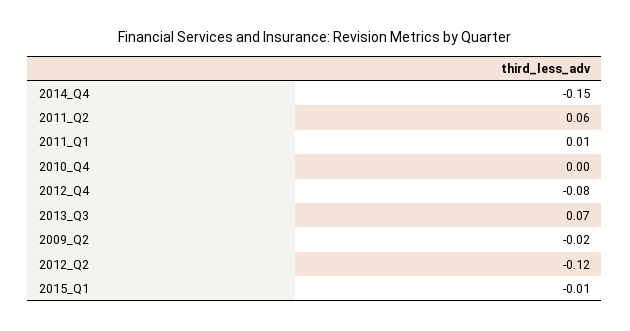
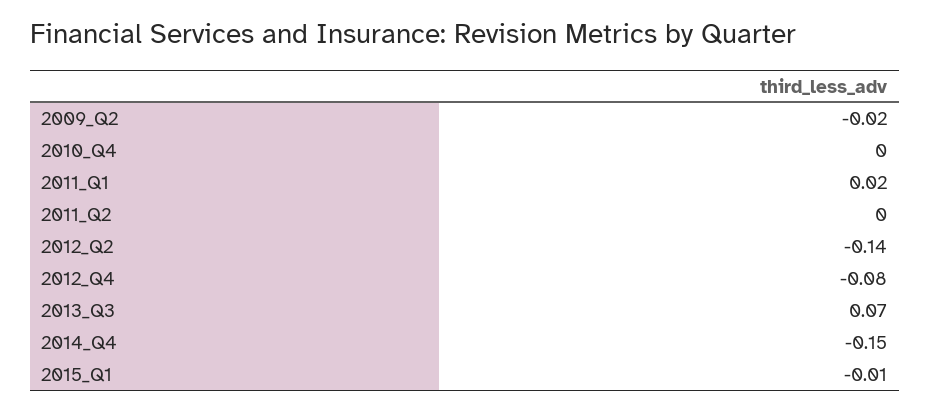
  {
    "2014_Q4": -0.15,
-   "2011_Q2": 0.06,
+   "2011_Q2": 0,
-   "2011_Q1": 0.01,
+   "2011_Q1": 0.02,
    "2010_Q4": 0,
    "2012_Q4": -0.08,
    "2013_Q3": 0.07,
    "2009_Q2": -0.02,
-   "2012_Q2": -0.12,
+   "2012_Q2": -0.14,
    "2015_Q1": -0.01
  }

